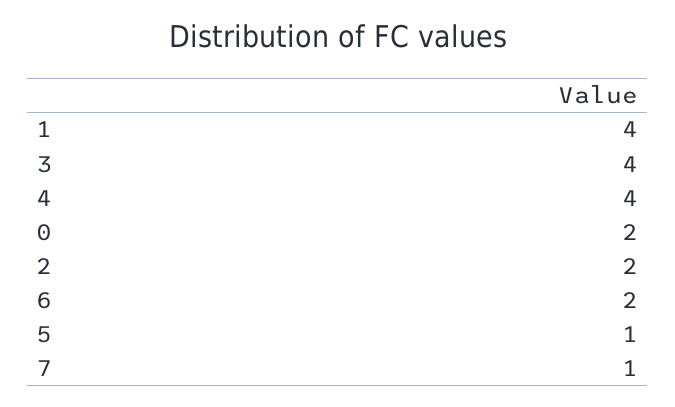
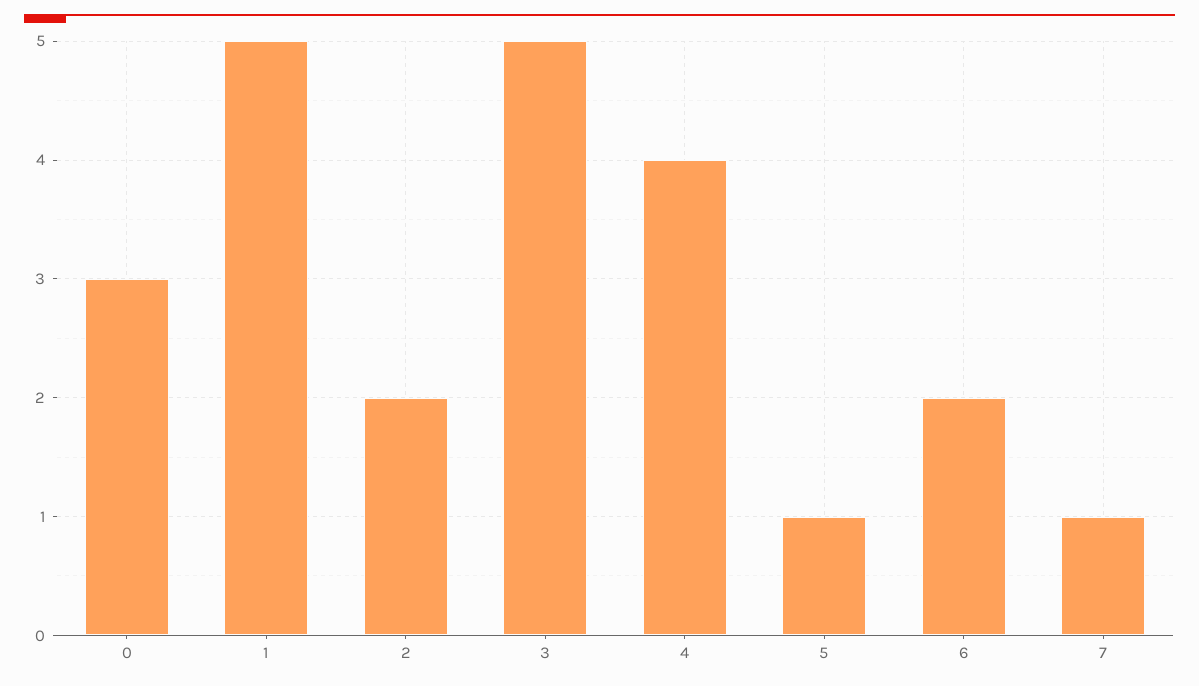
  {
-   "1": 4,
+   "1": 5,
-   "3": 4,
+   "3": 5,
    "4": 4,
-   "0": 2,
+   "0": 3,
    "2": 2,
    "6": 2,
    "5": 1,
    "7": 1
  }

